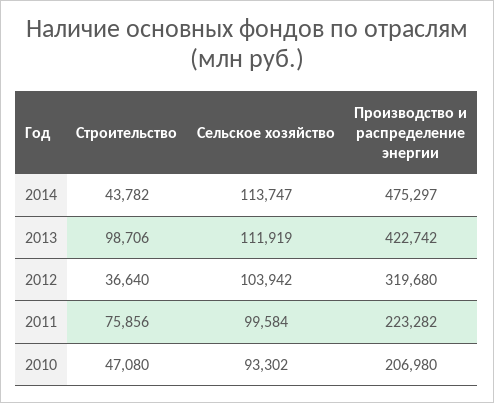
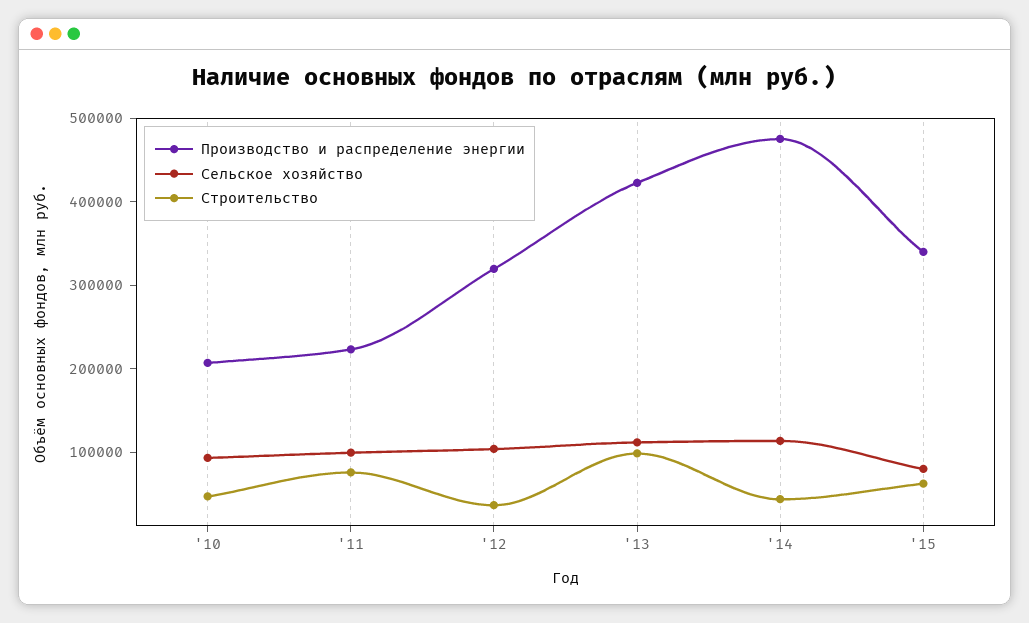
  {
    "Строительство": {
      "2014": 43782,
      "2013": 98706,
      "2012": 36640,
      "2011": 75856,
-     "2010": 47080
+     "2010": 47080,
+     "'15": 60000
    },
    "Сельское хозяйство": {
      "2014": 113747,
      "2013": 111919,
      "2012": 103942,
      "2011": 99584,
-     "2010": 93302
+     "2010": 93302,
+     "'15": 80000
    },
    "Производство и распределение энергии": {
      "2014": 475297,
      "2013": 422742,
      "2012": 319680,
      "2011": 223282,
-     "2010": 206980
+     "2010": 206980,
+     "'15": 340000
    }
  }

